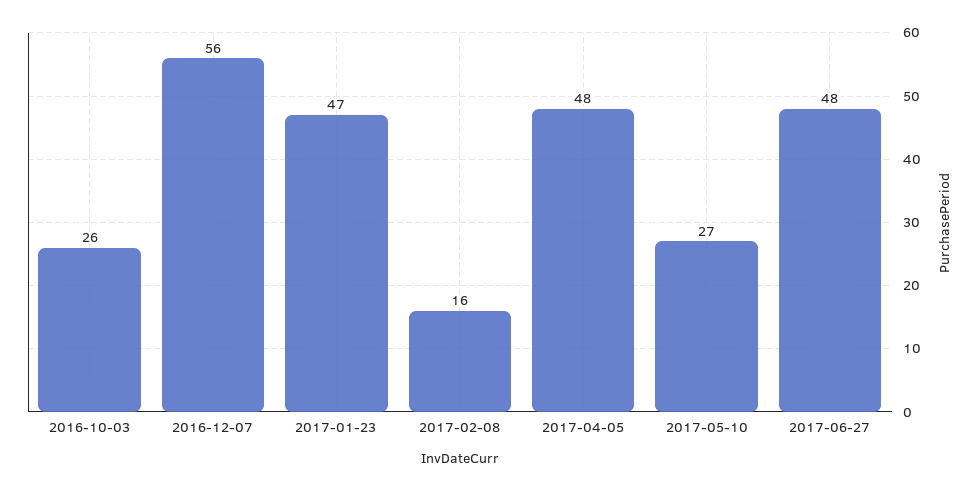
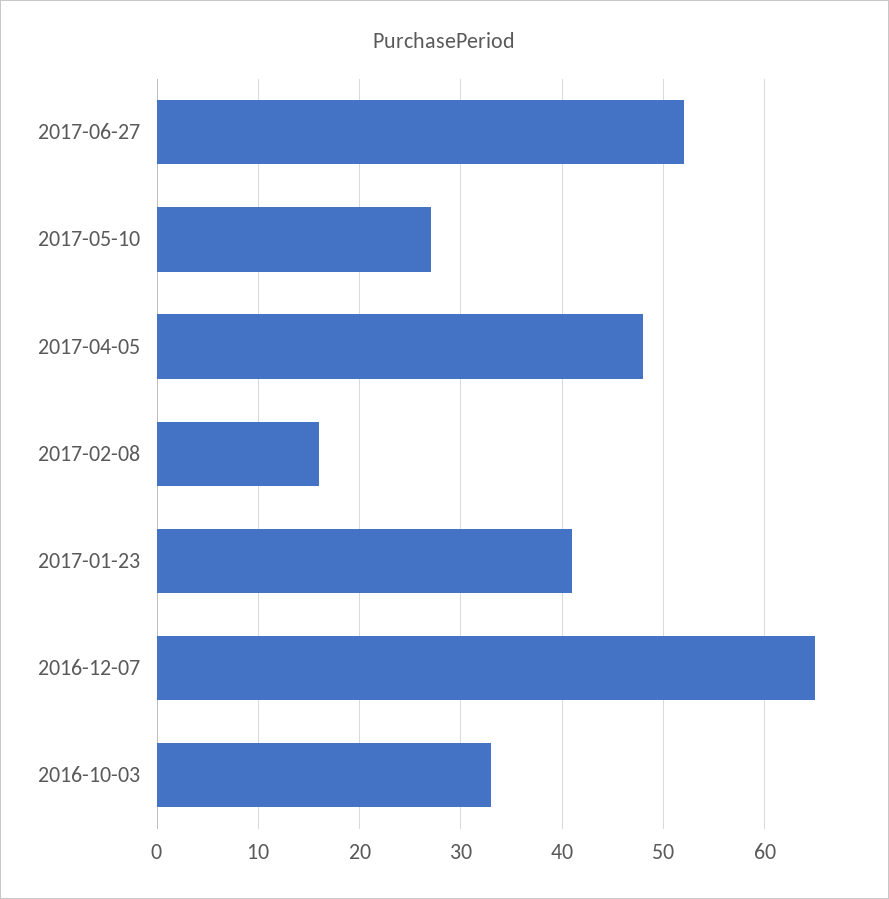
  {
-   "2016-10-03": 26,
+   "2016-10-03": 33,
-   "2016-12-07": 56,
+   "2016-12-07": 65,
-   "2017-01-23": 47,
+   "2017-01-23": 41,
    "2017-02-08": 16,
    "2017-04-05": 48,
    "2017-05-10": 27,
-   "2017-06-27": 48
+   "2017-06-27": 52
  }

